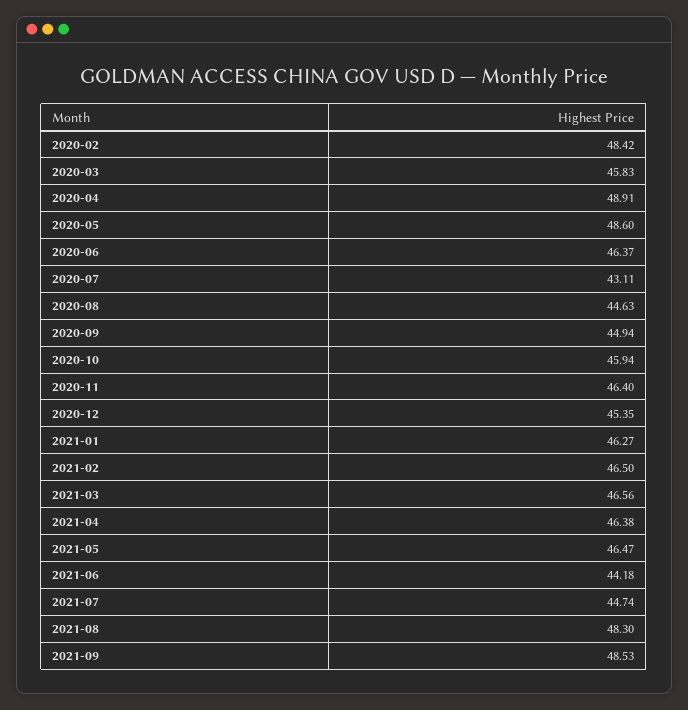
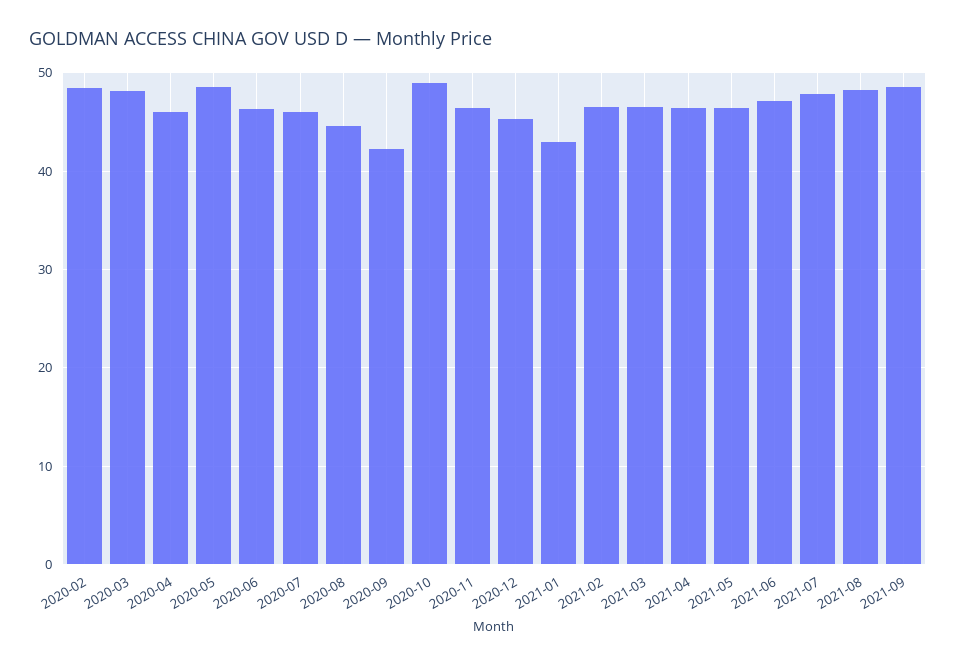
  {
    "2020-02": 48.42,
-   "2020-03": 45.83,
+   "2020-03": 48,
-   "2020-04": 48.91,
+   "2020-04": 46,
    "2020-05": 48.6,
    "2020-06": 46.37,
-   "2020-07": 43.11,
+   "2020-07": 46,
    "2020-08": 44.63,
-   "2020-09": 44.94,
+   "2020-09": 42,
-   "2020-10": 45.94,
+   "2020-10": 49,
    "2020-11": 46.4,
    "2020-12": 45.35,
-   "2021-01": 46.27,
+   "2021-01": 43,
    "2021-02": 46.5,
    "2021-03": 46.56,
    "2021-04": 46.38,
    "2021-05": 46.47,
-   "2021-06": 44.18,
+   "2021-06": 47,
-   "2021-07": 44.74,
+   "2021-07": 48,
    "2021-08": 48.3,
    "2021-09": 48.53
  }

